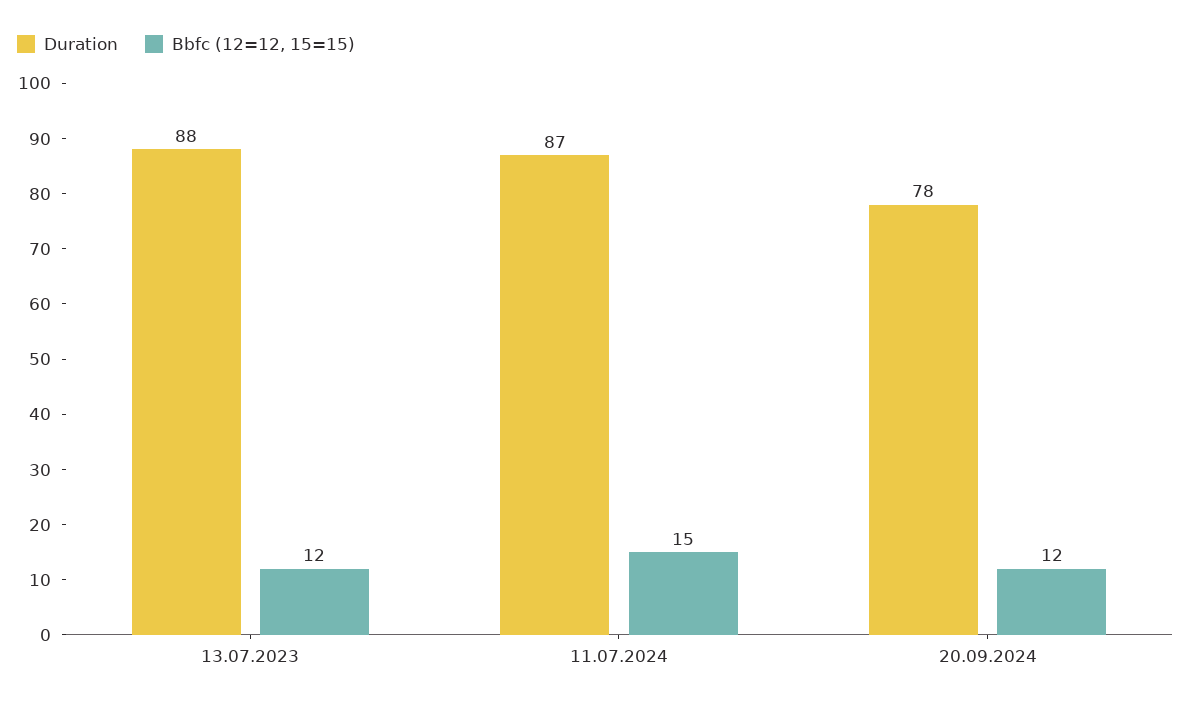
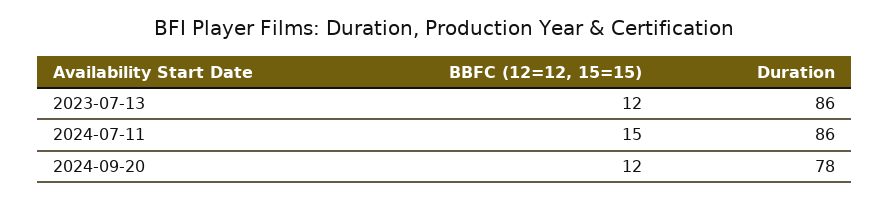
  {
    "Duration": {
-     "13.07.2023": 88,
+     "13.07.2023": 86,
-     "11.07.2024": 87,
+     "11.07.2024": 86,
      "20.09.2024": 78
    },
    "Bbfc (12=12, 15=15)": {
      "13.07.2023": 12,
      "11.07.2024": 15,
      "20.09.2024": 12
    }
  }

